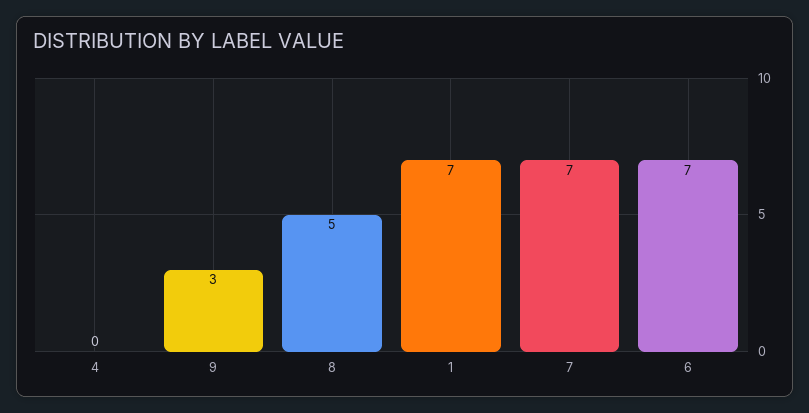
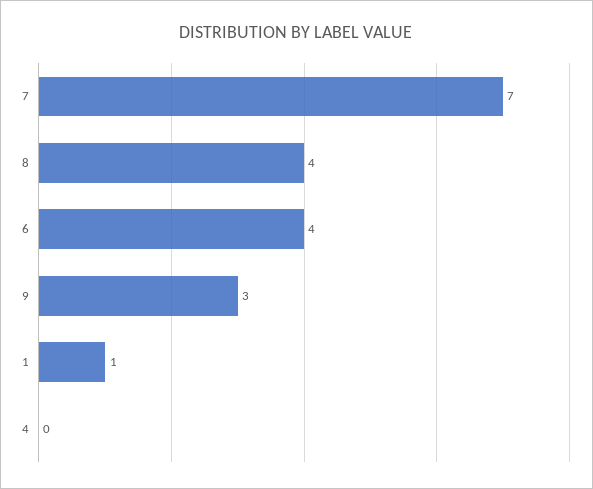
  {
    "4": 0,
    "9": 3,
-   "8": 5,
+   "8": 4,
-   "1": 7,
+   "1": 1,
    "7": 7,
-   "6": 7
+   "6": 4
  }

